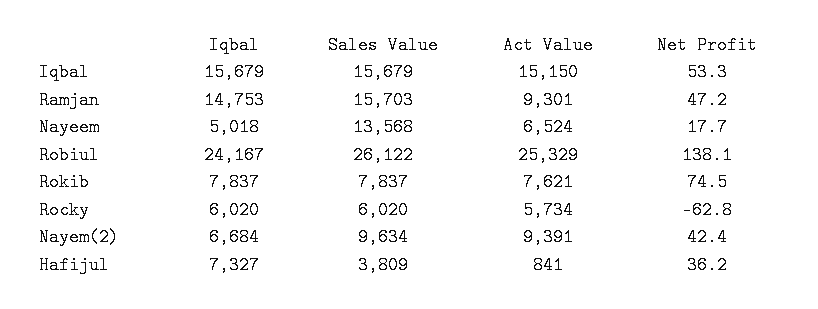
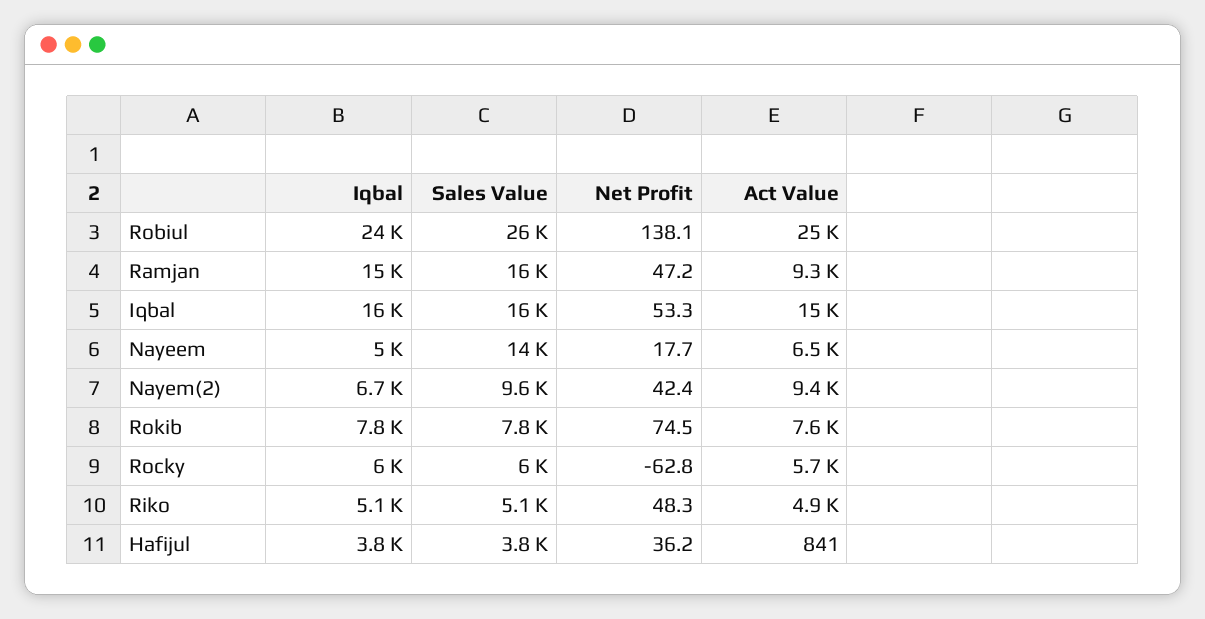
  {
    "Iqbal": {
      "Iqbal": 15679,
      "Ramjan": 14753,
      "Nayeem": 5018,
      "Robiul": 24167,
      "Rokib": 7837,
      "Rocky": 6020,
      "Nayem(2)": 6684,
-     "Hafijul": 7327
+     "Hafijul": 3800,
+     "Riko": 5100
    },
    "Sales Value": {
      "Iqbal": 15679,
      "Ramjan": 15703,
      "Nayeem": 13568,
      "Robiul": 26122,
      "Rokib": 7837,
      "Rocky": 6020,
      "Nayem(2)": 9634,
-     "Hafijul": 3809
+     "Hafijul": 3809,
+     "Riko": 5100
    },
    "Act Value": {
      "Iqbal": 15150,
      "Ramjan": 9301,
      "Nayeem": 6524,
      "Robiul": 25329,
      "Rokib": 7621,
      "Rocky": 5734,
      "Nayem(2)": 9391,
-     "Hafijul": 841
+     "Hafijul": 841,
+     "Riko": 4900
    },
    "Net Profit": {
      "Iqbal": 53.3,
      "Ramjan": 47.2,
      "Nayeem": 17.7,
      "Robiul": 138.1,
      "Rokib": 74.5,
      "Rocky": -62.8,
      "Nayem(2)": 42.4,
-     "Hafijul": 36.2
+     "Hafijul": 36.2,
+     "Riko": 48.3
    }
  }

